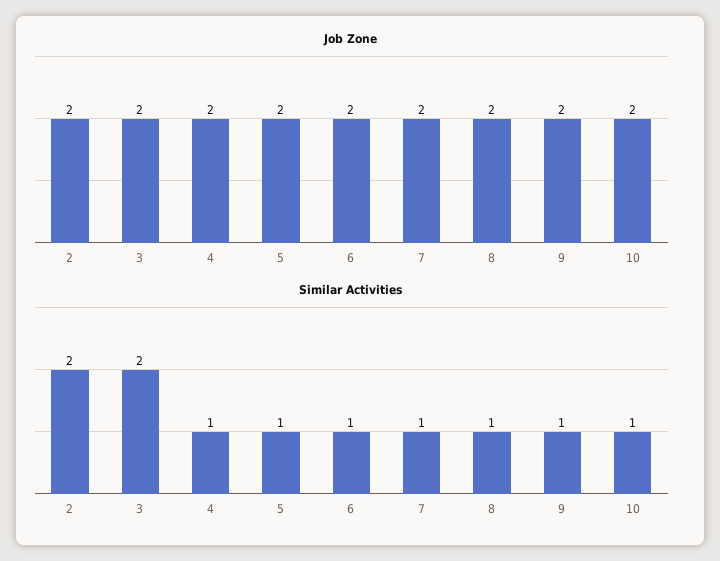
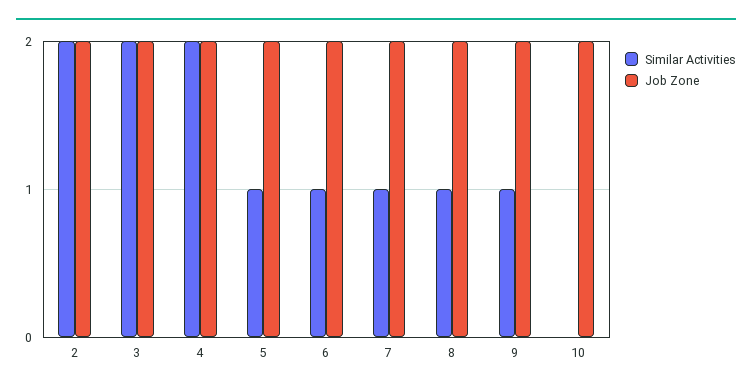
  {
    "Job Zone": {
      "2": 2,
      "3": 2,
      "4": 2,
      "5": 2,
      "6": 2,
      "7": 2,
      "8": 2,
      "9": 2,
      "10": 2
    },
    "Similar Activities": {
      "2": 2,
      "3": 2,
-     "4": 1,
+     "4": 2,
      "5": 1,
      "6": 1,
      "7": 1,
      "8": 1,
      "9": 1,
-     "10": 1
+     "10": 0
    }
  }

